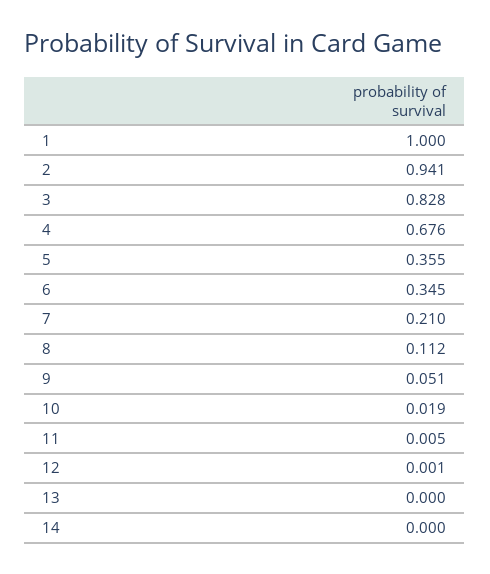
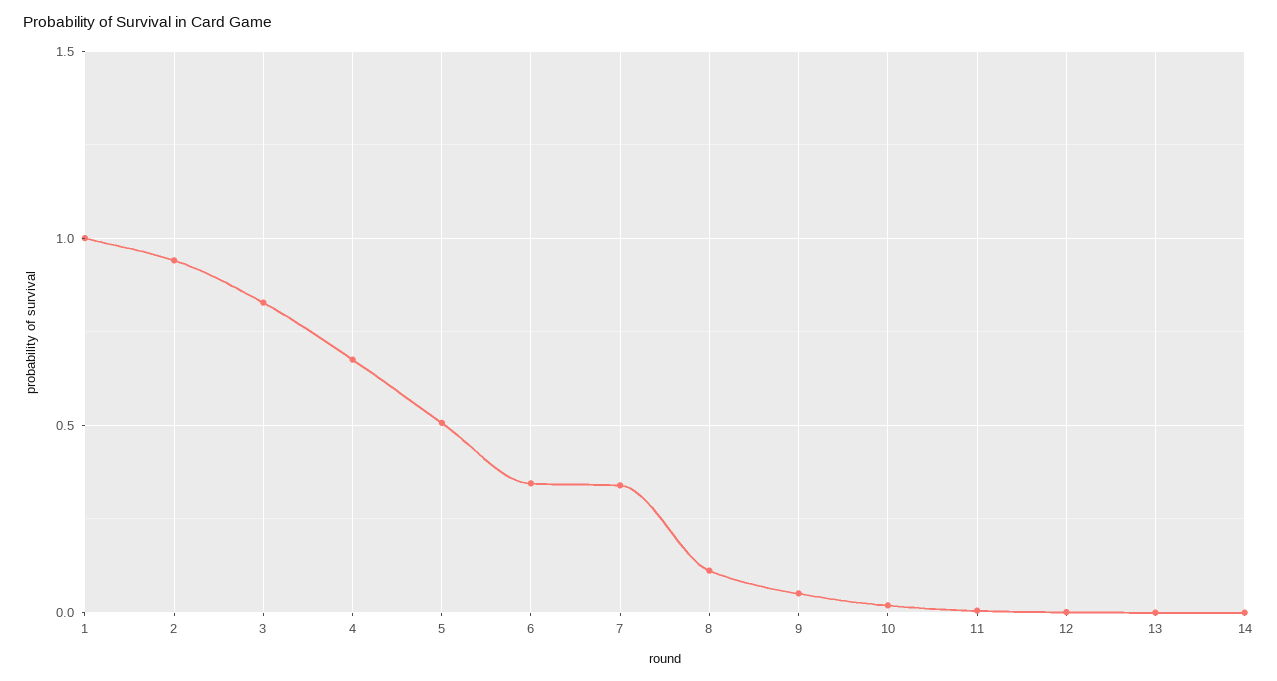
  {
    "1": 1,
    "2": 0.941,
    "3": 0.828,
    "4": 0.676,
-   "5": 0.355,
+   "5": 0.5,
    "6": 0.345,
-   "7": 0.21,
+   "7": 0.35,
    "8": 0.112,
    "9": 0.051,
    "10": 0.019,
    "11": 0.005,
    "12": 0.001,
    "13": 0,
    "14": 0
  }

